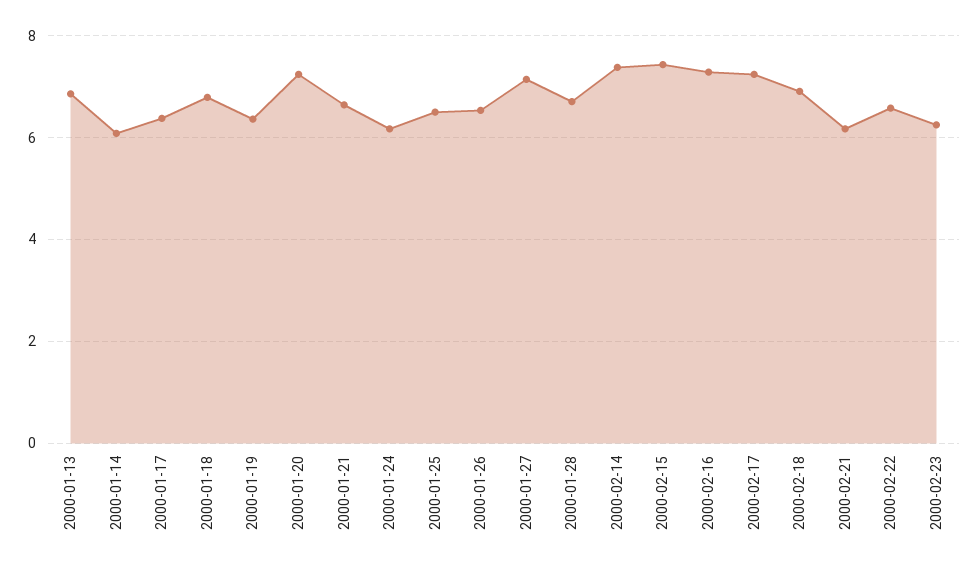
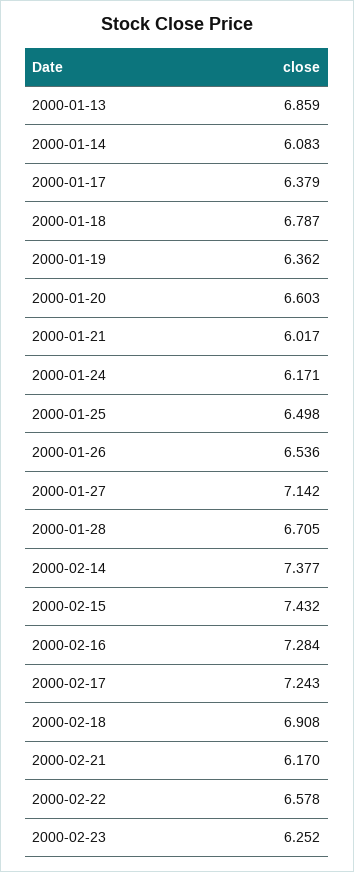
  {
    "2000-01-13": 6.859,
    "2000-01-14": 6.083,
    "2000-01-17": 6.379,
    "2000-01-18": 6.787,
    "2000-01-19": 6.362,
-   "2000-01-20": 7.2,
+   "2000-01-20": 6.603,
-   "2000-01-21": 6.6,
+   "2000-01-21": 6.017,
    "2000-01-24": 6.171,
    "2000-01-25": 6.498,
    "2000-01-26": 6.536,
    "2000-01-27": 7.142,
    "2000-01-28": 6.705,
    "2000-02-14": 7.377,
    "2000-02-15": 7.432,
    "2000-02-16": 7.284,
    "2000-02-17": 7.243,
    "2000-02-18": 6.908,
    "2000-02-21": 6.17,
    "2000-02-22": 6.578,
    "2000-02-23": 6.252
  }

